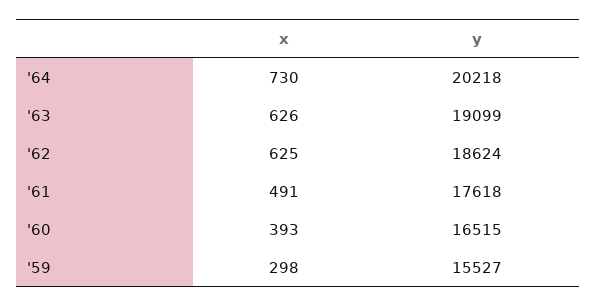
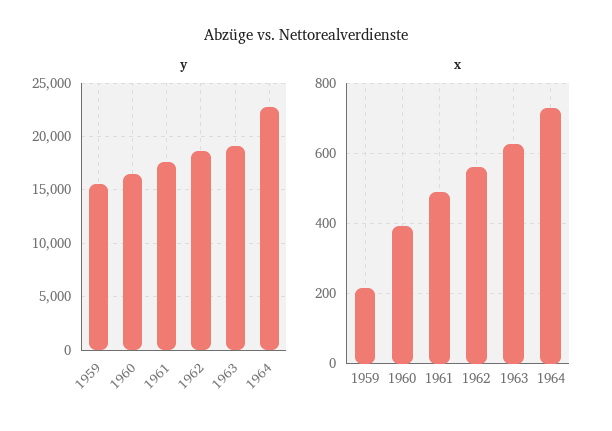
  {
    "x": {
      "'64": 730,
      "'63": 626,
-     "'62": 625,
+     "'62": 560,
      "'61": 491,
      "'60": 393,
-     "'59": 298
+     "'59": 220
    },
    "y": {
-     "'64": 20218,
+     "'64": 23000,
      "'63": 19099,
      "'62": 18624,
      "'61": 17618,
      "'60": 16515,
      "'59": 15527
    }
  }

